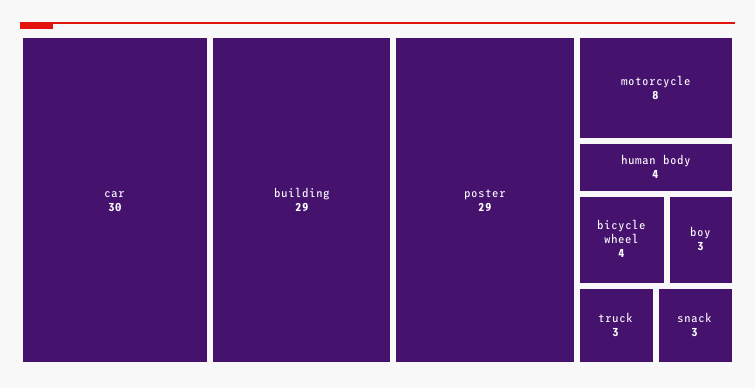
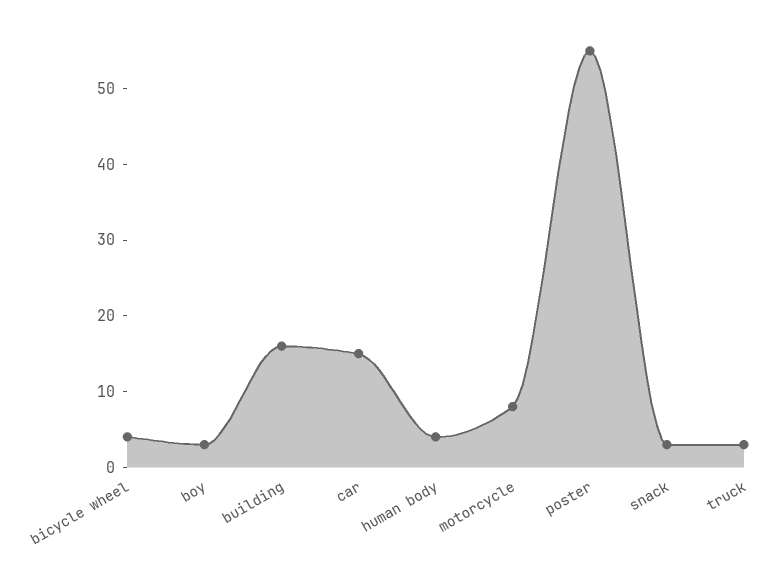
  {
-   "car": 30,
+   "car": 15,
-   "building": 29,
+   "building": 15,
-   "poster": 29,
+   "poster": 55,
    "motorcycle": 8,
    "human body": 4,
    "bicycle wheel": 4,
    "boy": 3,
    "truck": 3,
    "snack": 3
  }

